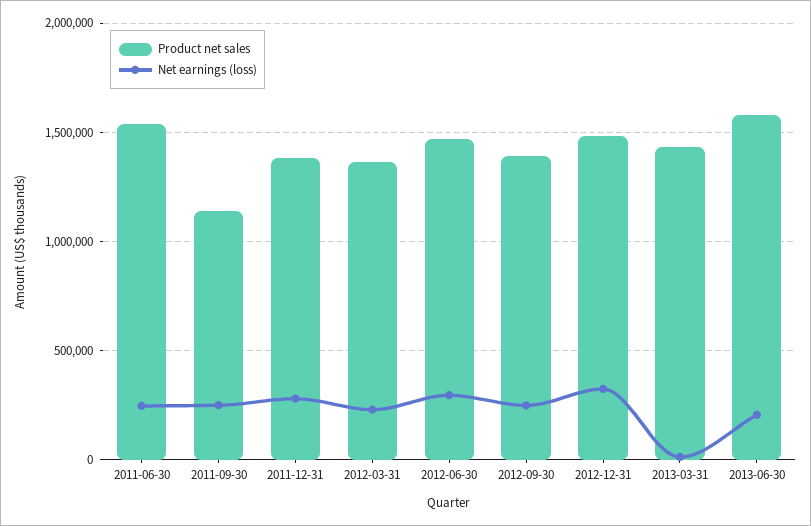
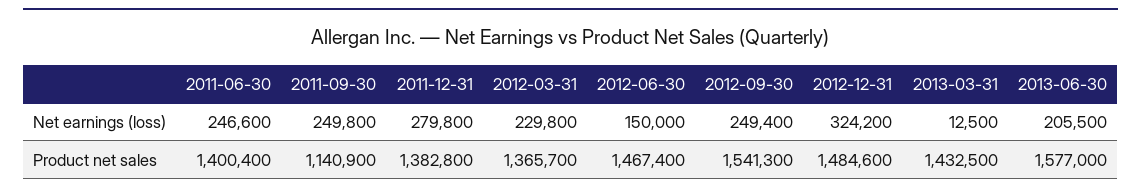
  {
    "Product net sales": {
-     "2011-06-30": 1550000,
+     "2011-06-30": 1400400,
      "2011-09-30": 1140900,
      "2011-12-31": 1382800,
      "2012-03-31": 1365700,
      "2012-06-30": 1467400,
-     "2012-09-30": 1400000,
+     "2012-09-30": 1541300,
      "2012-12-31": 1484600,
      "2013-03-31": 1432500,
      "2013-06-30": 1577000
    },
    "Net earnings (loss)": {
      "2011-06-30": 246600,
      "2011-09-30": 249800,
      "2011-12-31": 279800,
      "2012-03-31": 229800,
-     "2012-06-30": 300000,
+     "2012-06-30": 150000,
      "2012-09-30": 249400,
      "2012-12-31": 324200,
      "2013-03-31": 12500,
      "2013-06-30": 205500
    }
  }

